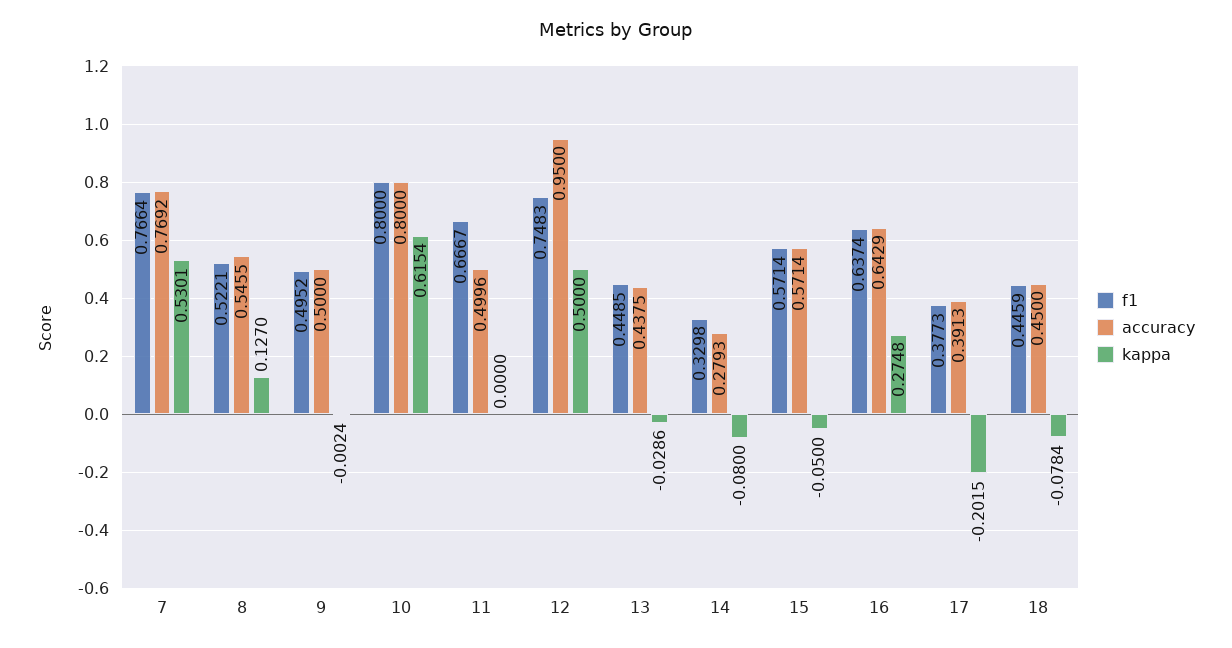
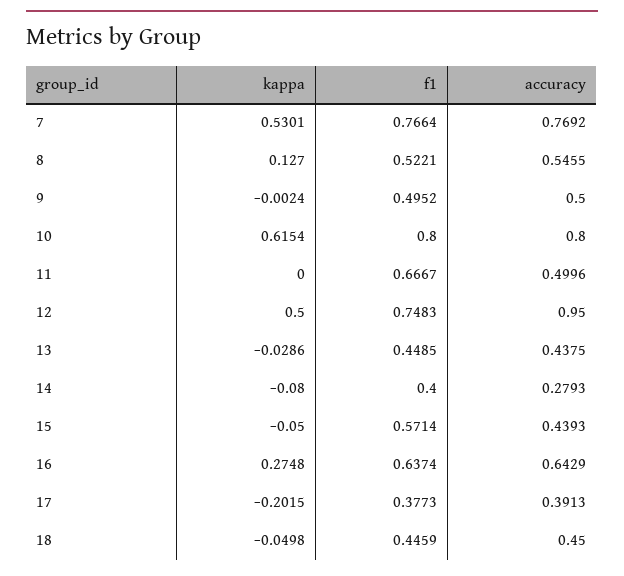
  {
    "f1": {
      "7": 0.7664,
      "8": 0.5221,
      "9": 0.4952,
      "10": 0.8,
      "11": 0.6667,
      "12": 0.7483,
      "13": 0.4485,
-     "14": 0.3298,
+     "14": 0.4,
      "15": 0.5714,
      "16": 0.6374,
      "17": 0.3773,
      "18": 0.4459
    },
    "accuracy": {
      "7": 0.7692,
      "8": 0.5455,
      "9": 0.5,
      "10": 0.8,
      "11": 0.4996,
      "12": 0.95,
      "13": 0.4375,
      "14": 0.2793,
-     "15": 0.5714,
+     "15": 0.4393,
      "16": 0.6429,
      "17": 0.3913,
      "18": 0.45
    },
    "kappa": {
      "7": 0.5301,
      "8": 0.127,
      "9": -0.0024,
      "10": 0.6154,
      "11": 0,
      "12": 0.5,
      "13": -0.0286,
      "14": -0.08,
      "15": -0.05,
      "16": 0.2748,
      "17": -0.2015,
-     "18": -0.0784
+     "18": -0.0498
    }
  }

